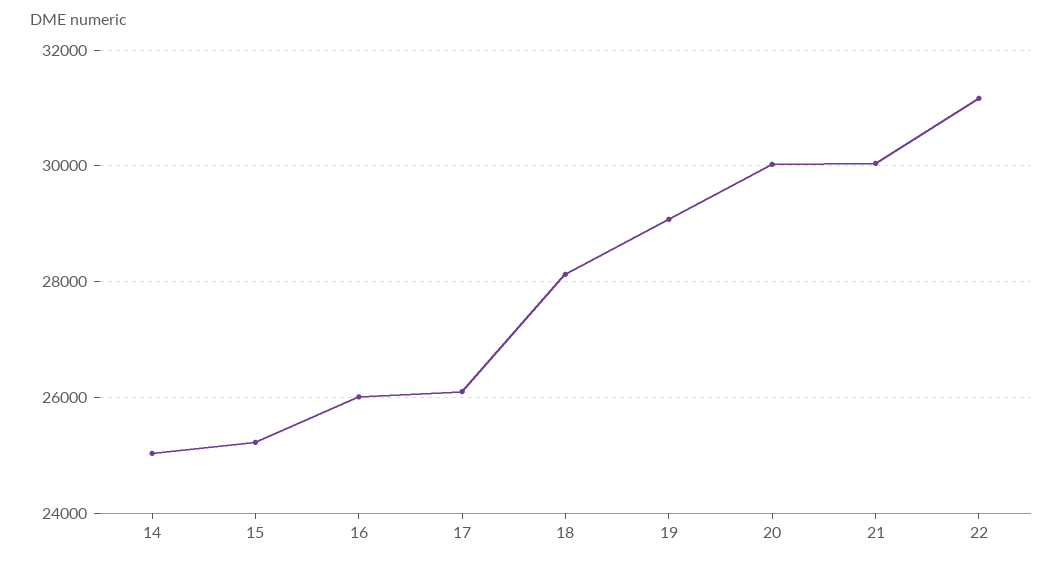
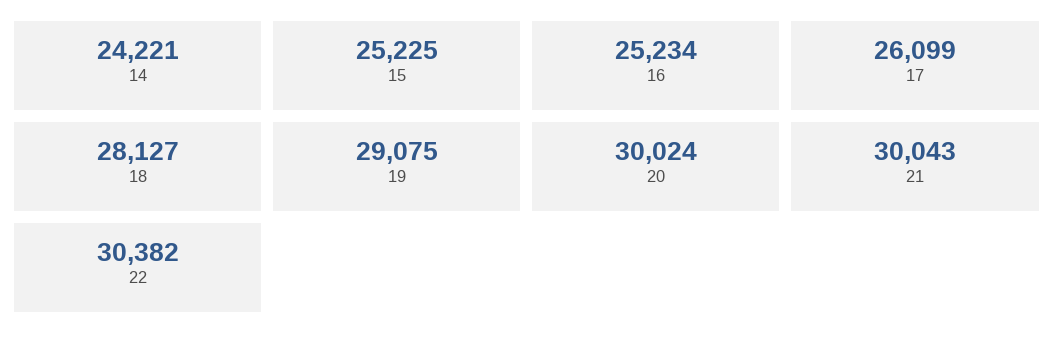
  {
-   "14": 25000,
+   "14": 24221,
    "15": 25225,
-   "16": 26000,
+   "16": 25234,
    "17": 26099,
    "18": 28127,
    "19": 29075,
    "20": 30024,
    "21": 30043,
-   "22": 31200
+   "22": 30382
  }

